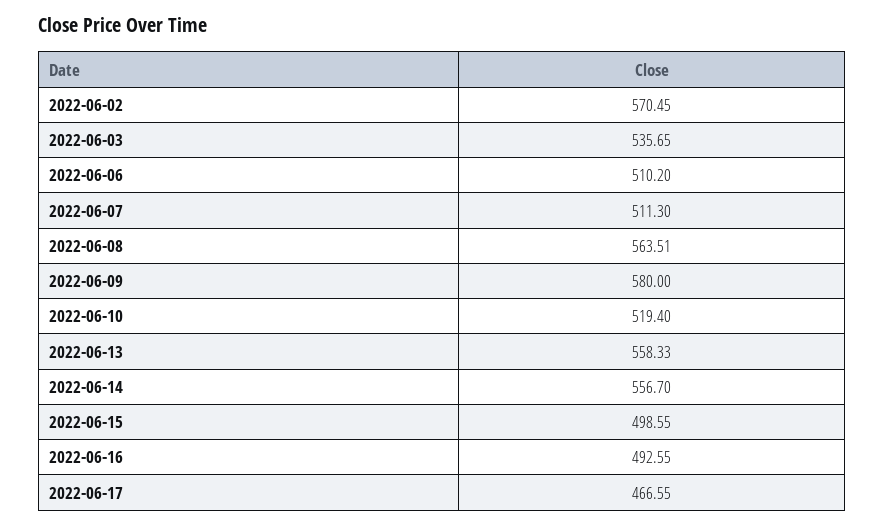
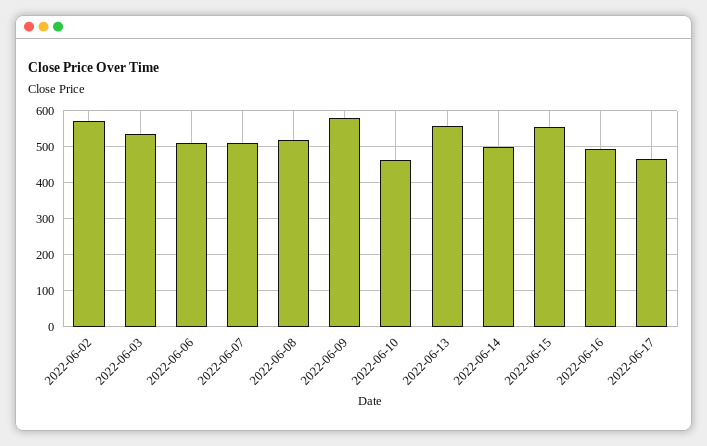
  {
    "2022-06-02": 570.45,
    "2022-06-03": 535.65,
    "2022-06-06": 510.2,
    "2022-06-07": 511.3,
-   "2022-06-08": 563.51,
+   "2022-06-08": 520,
    "2022-06-09": 580,
-   "2022-06-10": 519.4,
+   "2022-06-10": 460,
    "2022-06-13": 558.33,
-   "2022-06-14": 556.7,
+   "2022-06-14": 500,
-   "2022-06-15": 498.55,
+   "2022-06-15": 560,
    "2022-06-16": 492.55,
    "2022-06-17": 466.55
  }

